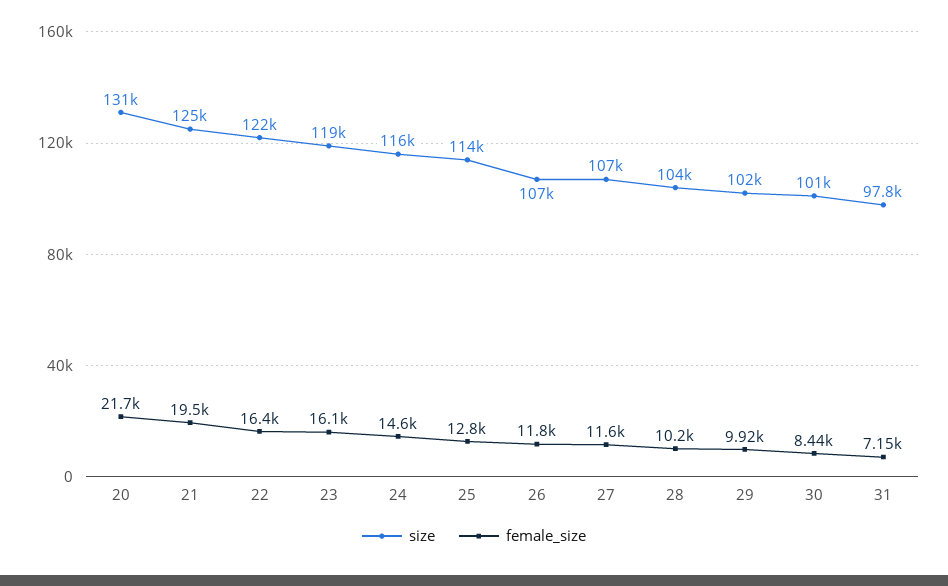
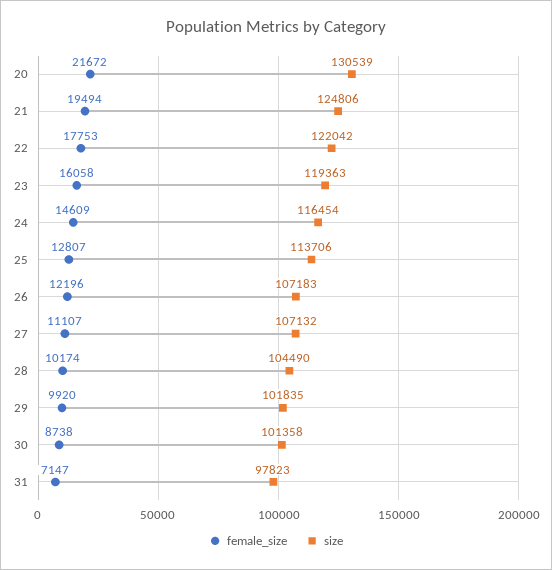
  {
    "size": {
      "20": 130539,
      "21": 124806,
      "22": 122042,
      "23": 119363,
      "24": 116454,
      "25": 113706,
      "26": 107183,
      "27": 107132,
      "28": 104490,
      "29": 101835,
      "30": 101358,
      "31": 97823
    },
    "female_size": {
      "20": 21672,
      "21": 19494,
-     "22": 16400,
+     "22": 17753,
      "23": 16058,
      "24": 14609,
      "25": 12807,
-     "26": 11800,
+     "26": 12196,
-     "27": 11600,
+     "27": 11107,
      "28": 10174,
      "29": 9920,
-     "30": 8440,
+     "30": 8738,
      "31": 7147
    }
  }

